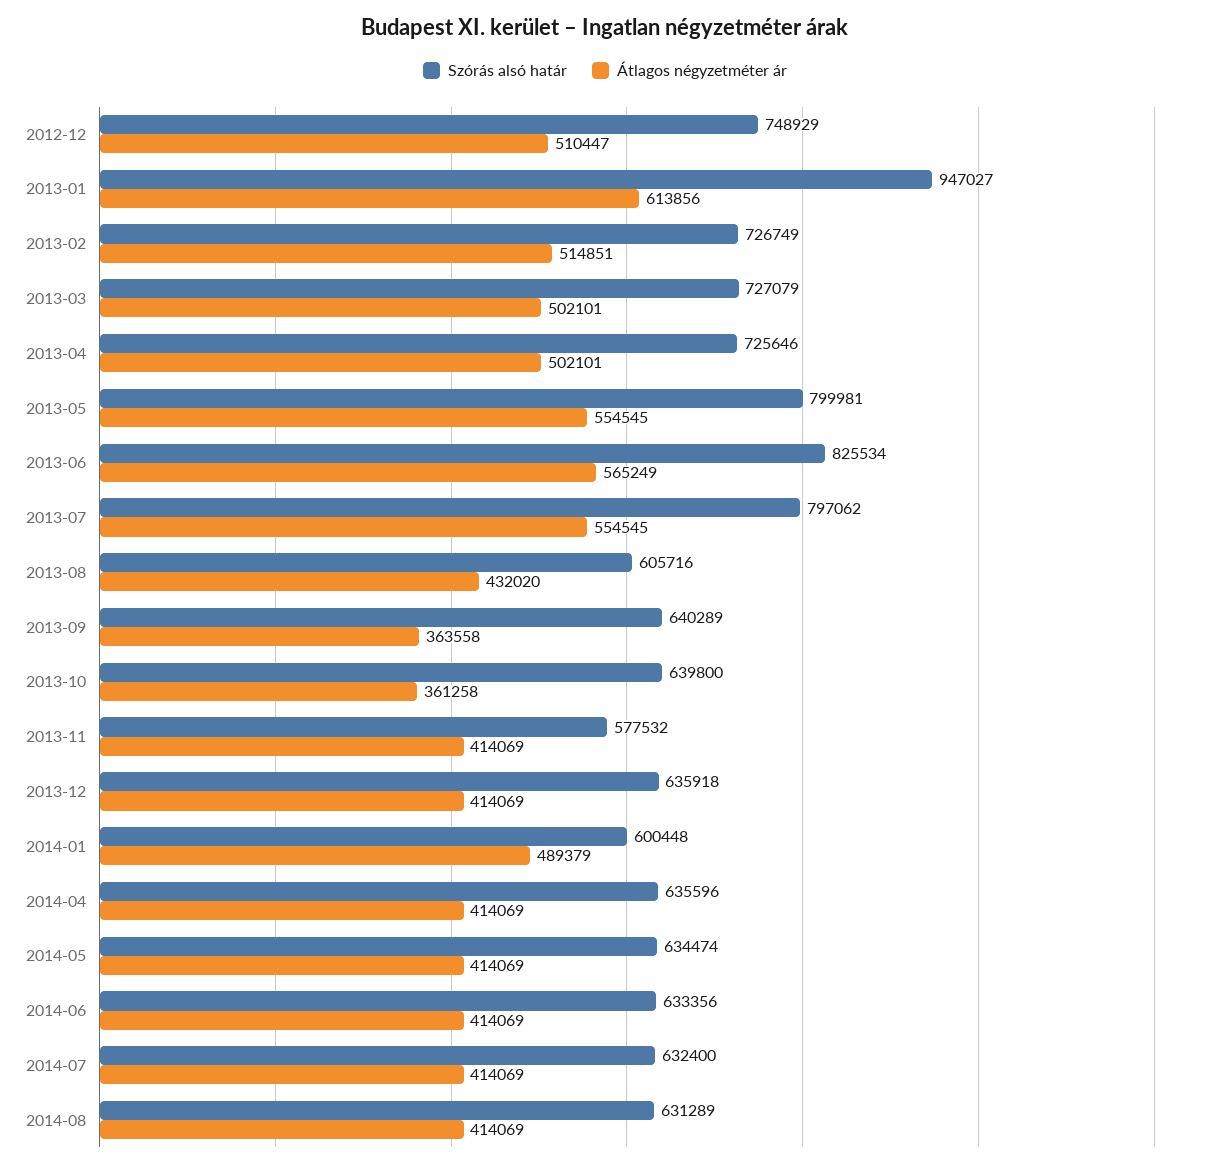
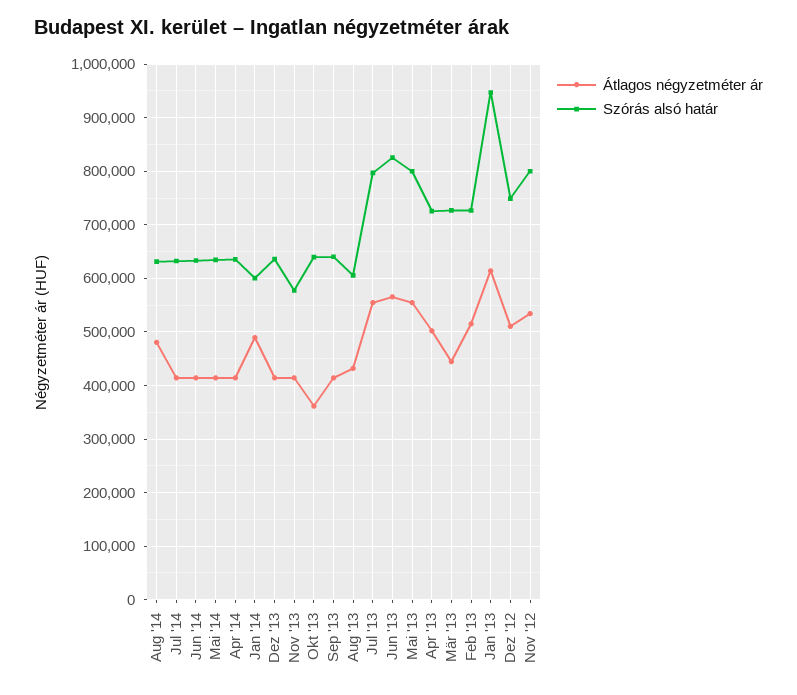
  {
    "Szórás alsó határ": {
      "2012-12": 748929,
      "2013-01": 947027,
      "2013-02": 726749,
      "2013-03": 727079,
      "2013-04": 725646,
      "2013-05": 799981,
      "2013-06": 825534,
      "2013-07": 797062,
      "2013-08": 605716,
      "2013-09": 640289,
      "2013-10": 639800,
      "2013-11": 577532,
      "2013-12": 635918,
      "2014-01": 600448,
      "2014-04": 635596,
      "2014-05": 634474,
      "2014-06": 633356,
      "2014-07": 632400,
-     "2014-08": 631289
+     "2014-08": 631289,
+     "Nov '12": 800000
    },
    "Átlagos négyzetméter ár": {
      "2012-12": 510447,
      "2013-01": 613856,
      "2013-02": 514851,
-     "2013-03": 502101,
+     "2013-03": 440000,
      "2013-04": 502101,
      "2013-05": 554545,
      "2013-06": 565249,
      "2013-07": 554545,
      "2013-08": 432020,
-     "2013-09": 363558,
+     "2013-09": 420000,
      "2013-10": 361258,
      "2013-11": 414069,
      "2013-12": 414069,
      "2014-01": 489379,
      "2014-04": 414069,
      "2014-05": 414069,
      "2014-06": 414069,
      "2014-07": 414069,
-     "2014-08": 414069
+     "2014-08": 480000,
+     "Nov '12": 540000
    }
  }

